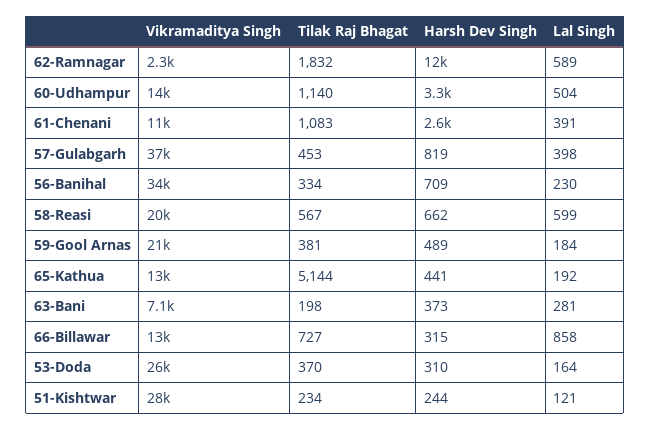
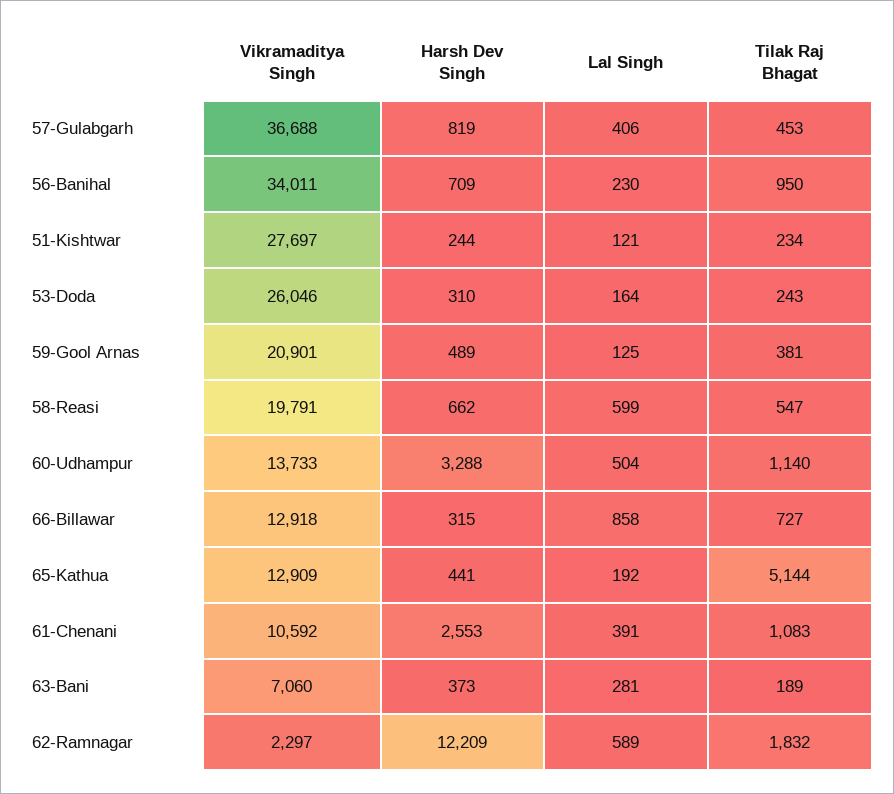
  {
    "Vikramaditya Singh": {
      "62-Ramnagar": 2297,
      "60-Udhampur": 13733,
      "61-Chenani": 10592,
      "57-Gulabgarh": 36688,
      "56-Banihal": 34011,
      "58-Reasi": 19791,
      "59-Gool Arnas": 20901,
      "65-Kathua": 12909,
      "63-Bani": 7060,
      "66-Billawar": 12918,
      "53-Doda": 26046,
      "51-Kishtwar": 27697
    },
    "Tilak Raj Bhagat": {
      "62-Ramnagar": 1832,
      "60-Udhampur": 1140,
      "61-Chenani": 1083,
      "57-Gulabgarh": 453,
-     "56-Banihal": 334,
+     "56-Banihal": 950,
-     "58-Reasi": 567,
+     "58-Reasi": 547,
      "59-Gool Arnas": 381,
      "65-Kathua": 5144,
-     "63-Bani": 198,
+     "63-Bani": 189,
      "66-Billawar": 727,
-     "53-Doda": 370,
+     "53-Doda": 243,
      "51-Kishtwar": 234
    },
    "Harsh Dev Singh": {
      "62-Ramnagar": 12209,
      "60-Udhampur": 3288,
      "61-Chenani": 2553,
      "57-Gulabgarh": 819,
      "56-Banihal": 709,
      "58-Reasi": 662,
      "59-Gool Arnas": 489,
      "65-Kathua": 441,
      "63-Bani": 373,
      "66-Billawar": 315,
      "53-Doda": 310,
      "51-Kishtwar": 244
    },
    "Lal Singh": {
      "62-Ramnagar": 589,
      "60-Udhampur": 504,
      "61-Chenani": 391,
-     "57-Gulabgarh": 398,
+     "57-Gulabgarh": 406,
      "56-Banihal": 230,
      "58-Reasi": 599,
-     "59-Gool Arnas": 184,
+     "59-Gool Arnas": 125,
      "65-Kathua": 192,
      "63-Bani": 281,
      "66-Billawar": 858,
      "53-Doda": 164,
      "51-Kishtwar": 121
    }
  }

